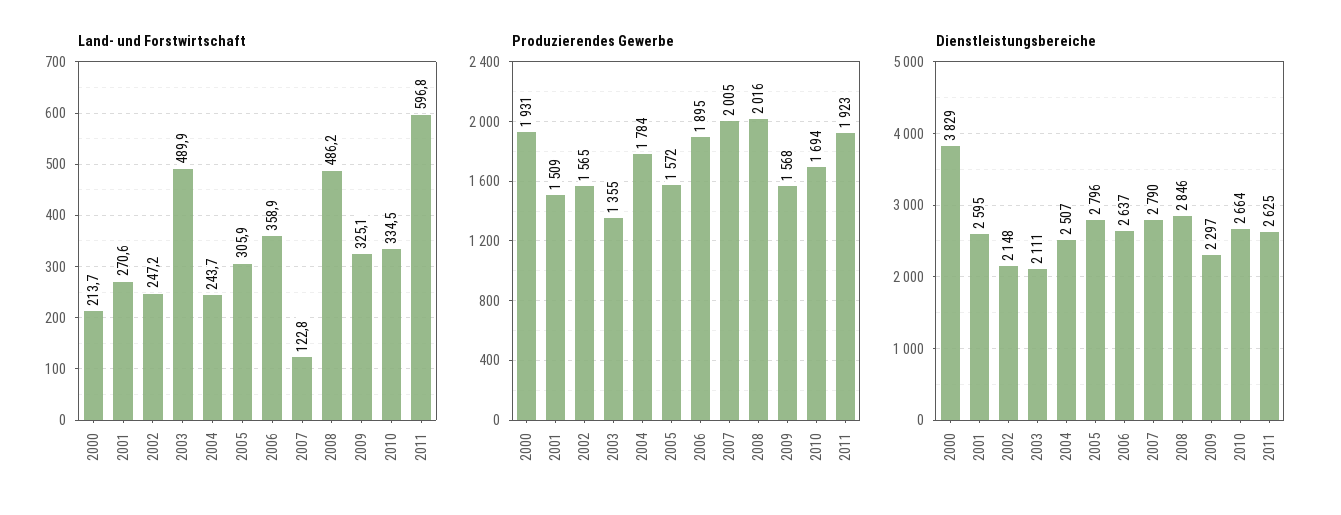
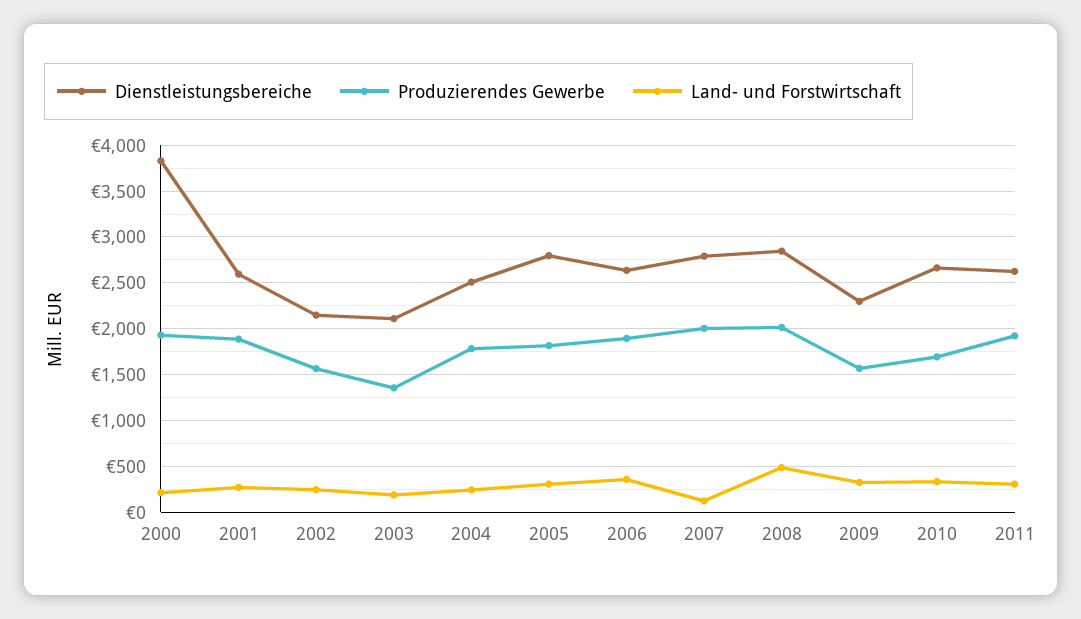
  {
    "Land- und Forstwirtschaft": {
      "2000": 213.7,
      "2001": 270.6,
      "2002": 247.2,
-     "2003": 489.9,
+     "2003": 200,
      "2004": 243.7,
      "2005": 305.9,
      "2006": 358.9,
      "2007": 122.8,
      "2008": 486.2,
      "2009": 325.1,
      "2010": 334.5,
-     "2011": 596.8
+     "2011": 300
    },
    "Produzierendes Gewerbe": {
      "2000": 1931,
-     "2001": 1509,
+     "2001": 1900,
      "2002": 1565,
      "2003": 1355,
      "2004": 1784,
-     "2005": 1572,
+     "2005": 1800,
      "2006": 1895,
      "2007": 2005,
      "2008": 2016,
      "2009": 1568,
      "2010": 1694,
      "2011": 1923
    },
    "Dienstleistungsbereiche": {
      "2000": 3829,
      "2001": 2595,
      "2002": 2148,
      "2003": 2111,
      "2004": 2507,
      "2005": 2796,
      "2006": 2637,
      "2007": 2790,
      "2008": 2846,
      "2009": 2297,
      "2010": 2664,
      "2011": 2625
    }
  }

